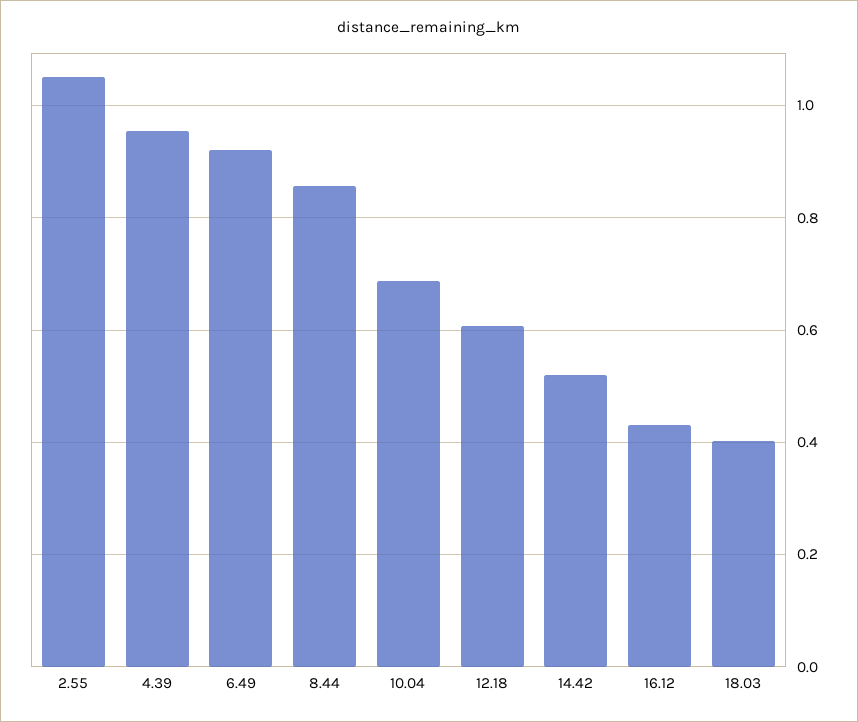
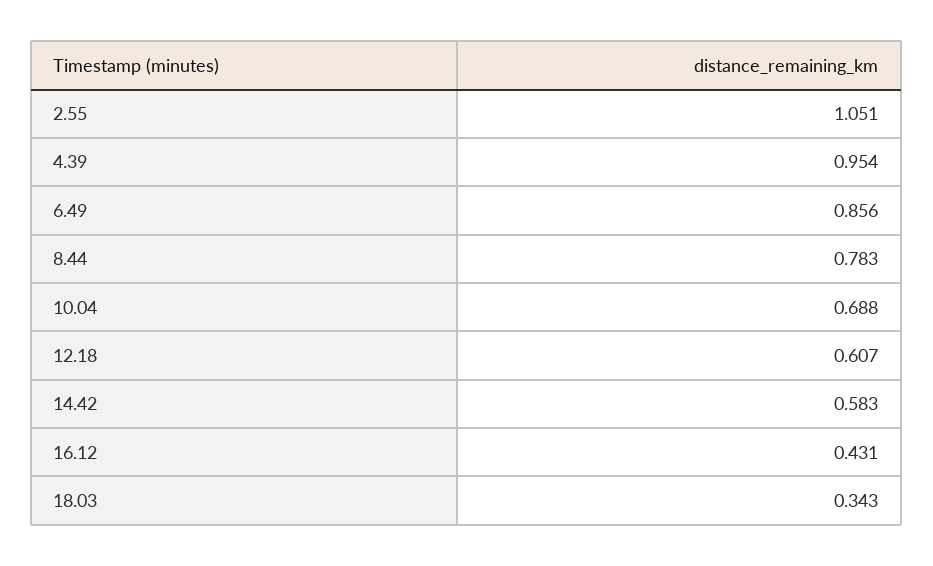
  {
    "2.55": 1.051,
    "4.39": 0.954,
-   "6.49": 0.92,
+   "6.49": 0.856,
-   "8.44": 0.86,
+   "8.44": 0.783,
    "10.04": 0.688,
    "12.18": 0.607,
-   "14.42": 0.52,
+   "14.42": 0.583,
    "16.12": 0.431,
-   "18.03": 0.4
+   "18.03": 0.343
  }

